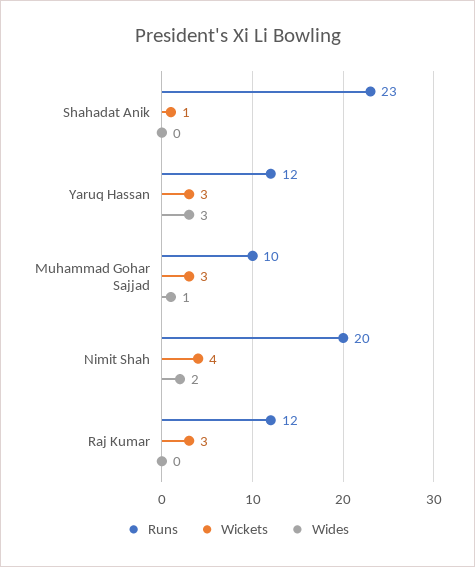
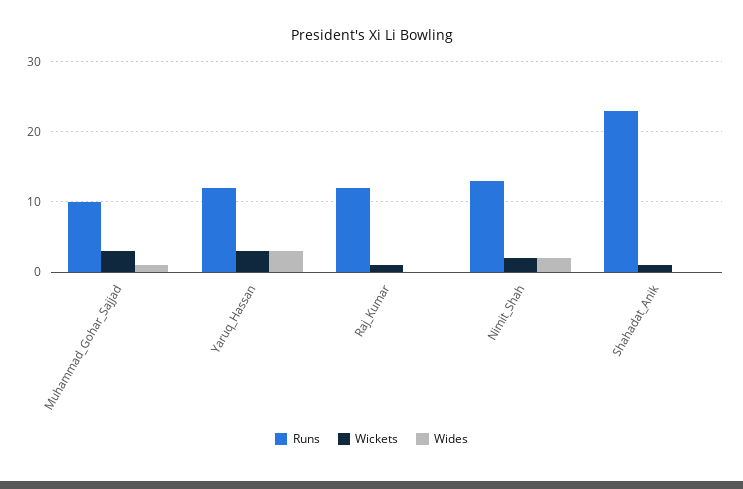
  {
    "Runs": {
      "Shahadat Anik": 23,
      "Yaruq Hassan": 12,
      "Muhammad Gohar Sajjad": 10,
-     "Nimit Shah": 20,
+     "Nimit Shah": 13,
      "Raj Kumar": 12
    },
    "Wickets": {
      "Shahadat Anik": 1,
      "Yaruq Hassan": 3,
      "Muhammad Gohar Sajjad": 3,
-     "Nimit Shah": 4,
+     "Nimit Shah": 2,
-     "Raj Kumar": 3
+     "Raj Kumar": 1
    },
    "Wides": {
      "Shahadat Anik": 0,
      "Yaruq Hassan": 3,
      "Muhammad Gohar Sajjad": 1,
      "Nimit Shah": 2,
      "Raj Kumar": 0
    }
  }

